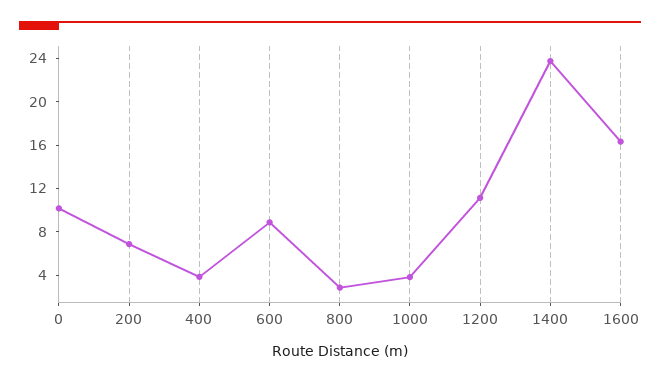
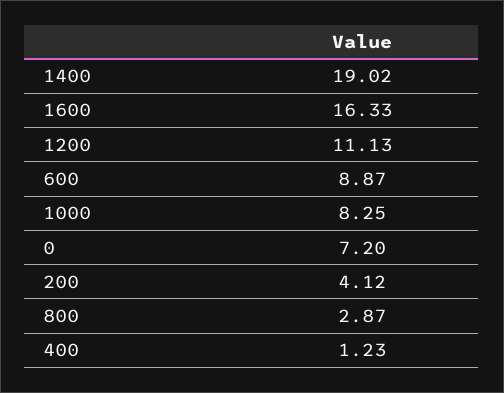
  {
-   "0": 10,
+   "0": 7.2,
-   "200": 7,
+   "200": 4.12,
-   "400": 4,
+   "400": 1.23,
    "600": 8.87,
    "800": 2.87,
-   "1000": 4,
+   "1000": 8.25,
    "1200": 11.13,
-   "1400": 24,
+   "1400": 19.02,
    "1600": 16.33
  }

